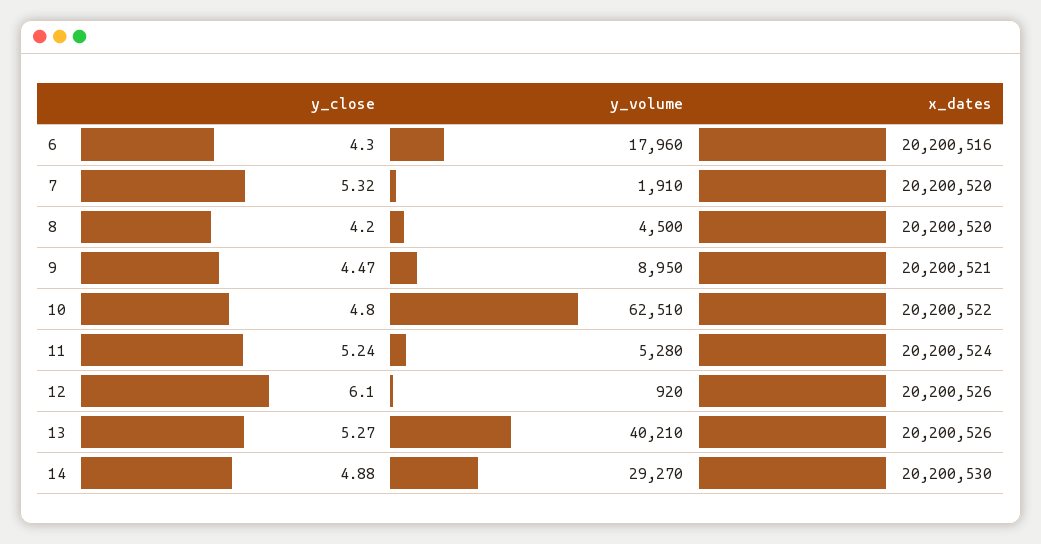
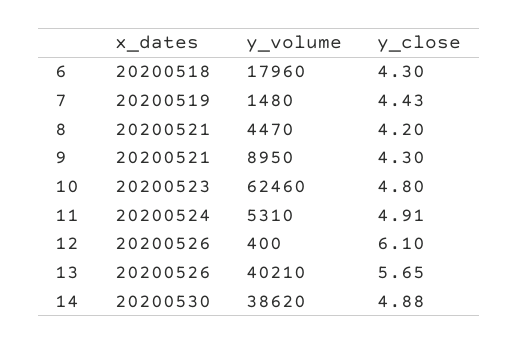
  {
    "y_close": {
      "6": 4.3,
-     "7": 5.32,
+     "7": 4.43,
      "8": 4.2,
-     "9": 4.47,
+     "9": 4.3,
      "10": 4.8,
-     "11": 5.24,
+     "11": 4.91,
      "12": 6.1,
-     "13": 5.27,
+     "13": 5.65,
      "14": 4.88
    },
    "y_volume": {
      "6": 17960,
-     "7": 1910,
+     "7": 1480,
-     "8": 4500,
+     "8": 4470,
      "9": 8950,
-     "10": 62510,
+     "10": 62460,
-     "11": 5280,
+     "11": 5310,
-     "12": 920,
+     "12": 400,
      "13": 40210,
-     "14": 29270
+     "14": 38620
    },
    "x_dates": {
-     "6": 20200516,
+     "6": 20200518,
-     "7": 20200520,
+     "7": 20200519,
-     "8": 20200520,
+     "8": 20200521,
      "9": 20200521,
-     "10": 20200522,
+     "10": 20200523,
      "11": 20200524,
      "12": 20200526,
      "13": 20200526,
      "14": 20200530
    }
  }

